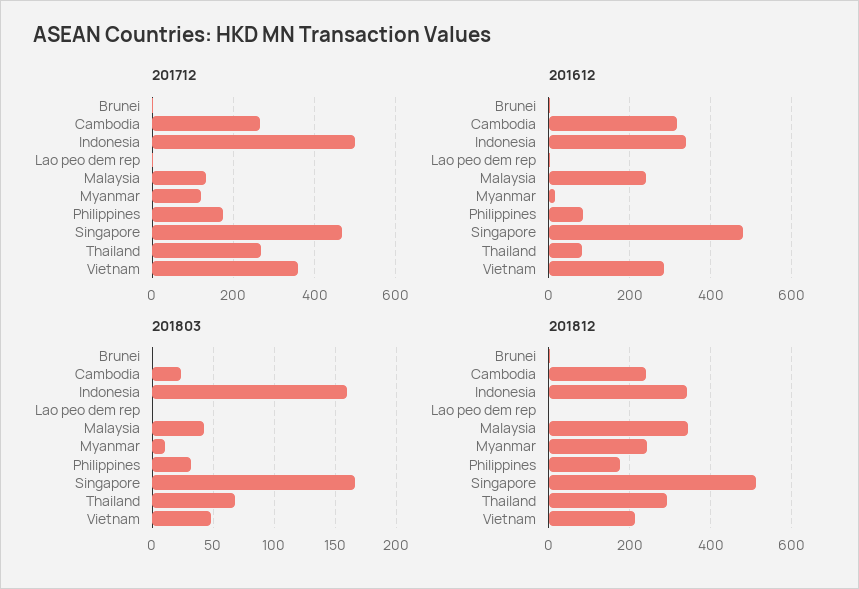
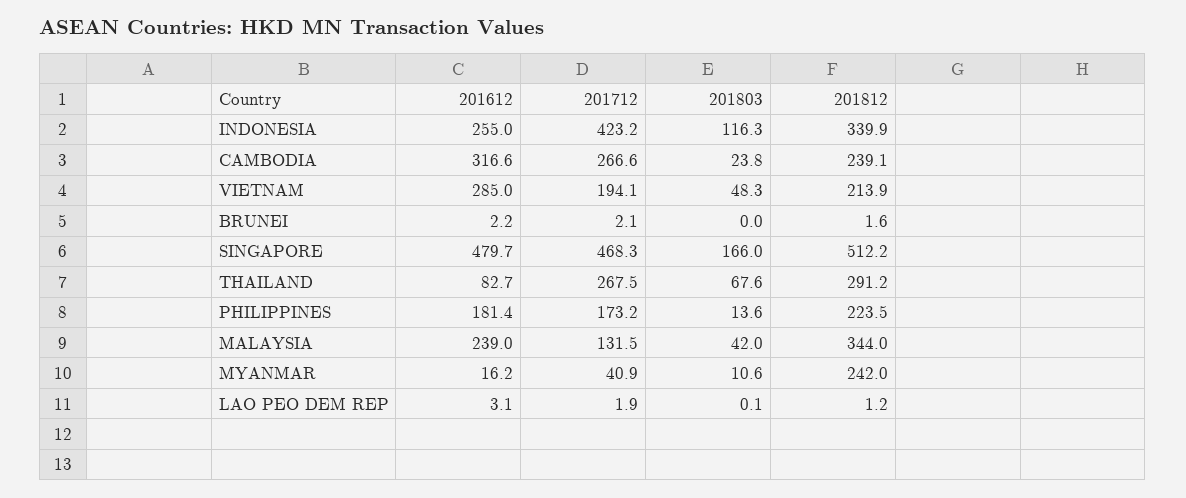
  {
    "201712": {
      "Brunei": 2.1,
      "Cambodia": 266.6,
-     "Indonesia": 500,
+     "Indonesia": 423.2,
      "Lao peo dem rep": 1.9,
      "Malaysia": 131.5,
-     "Myanmar": 120,
+     "Myanmar": 40.9,
      "Philippines": 173.2,
      "Singapore": 468.3,
      "Thailand": 267.5,
-     "Vietnam": 360
+     "Vietnam": 194.1
    },
    "201612": {
      "Brunei": 2.2,
      "Cambodia": 316.6,
-     "Indonesia": 340,
+     "Indonesia": 255,
      "Lao peo dem rep": 3.1,
      "Malaysia": 239,
      "Myanmar": 16.2,
-     "Philippines": 80,
+     "Philippines": 181.4,
      "Singapore": 479.7,
      "Thailand": 82.7,
      "Vietnam": 285
    },
    "201803": {
      "Brunei": 0,
      "Cambodia": 23.8,
-     "Indonesia": 160,
+     "Indonesia": 116.3,
      "Lao peo dem rep": 0.1,
      "Malaysia": 42,
      "Myanmar": 10.6,
-     "Philippines": 30,
+     "Philippines": 13.6,
      "Singapore": 166,
      "Thailand": 67.6,
      "Vietnam": 48.3
    },
    "201812": {
      "Brunei": 1.6,
      "Cambodia": 239.1,
      "Indonesia": 339.9,
      "Lao peo dem rep": 1.2,
      "Malaysia": 344,
      "Myanmar": 242,
-     "Philippines": 180,
+     "Philippines": 223.5,
      "Singapore": 512.2,
      "Thailand": 291.2,
      "Vietnam": 213.9
    }
  }

